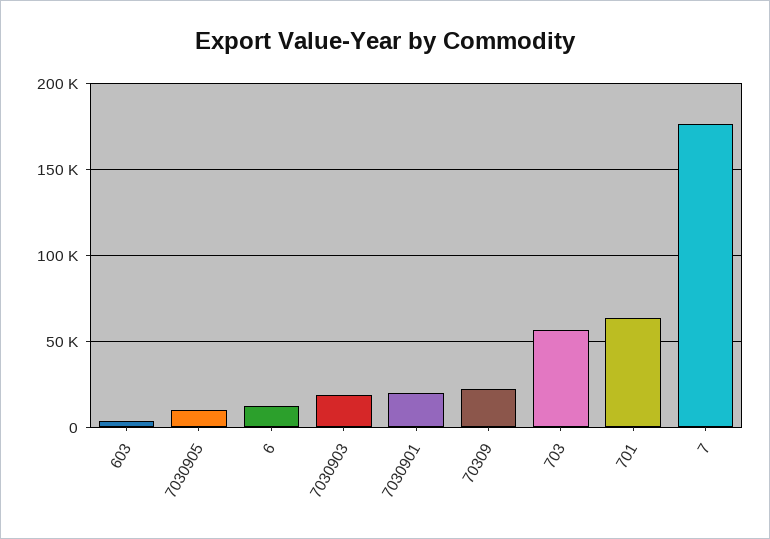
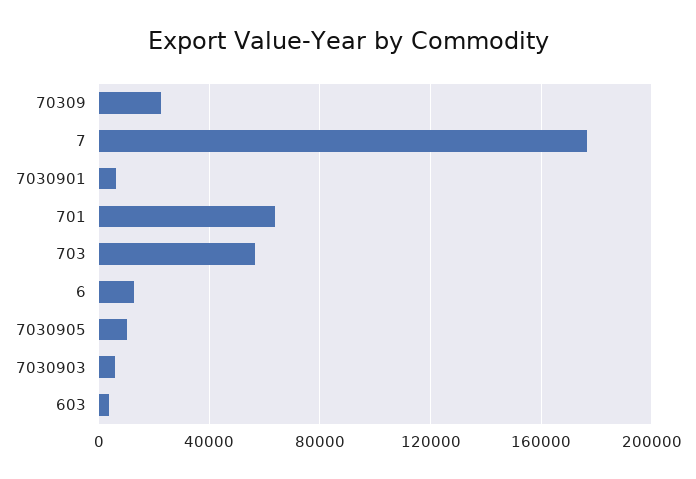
  {
    "603": 5000,
    "7030905": 10000,
    "6": 15000,
-   "7030903": 20000,
+   "7030903": 5000,
-   "7030901": 20000,
+   "7030901": 5000,
    "70309": 20000,
    "703": 55000,
    "701": 65000,
    "7": 175000
  }

